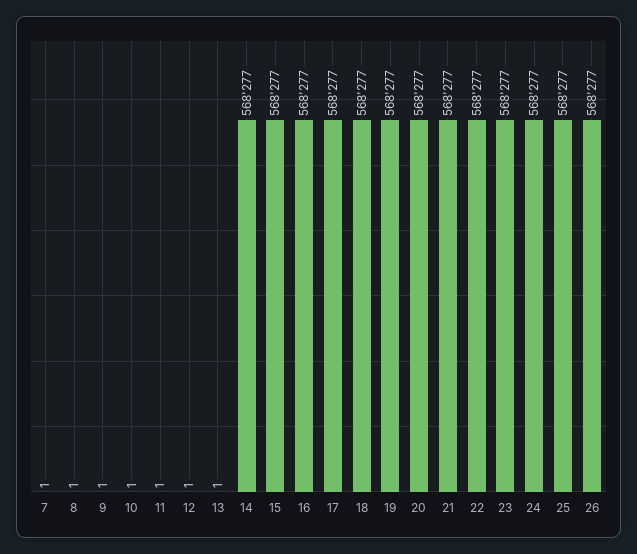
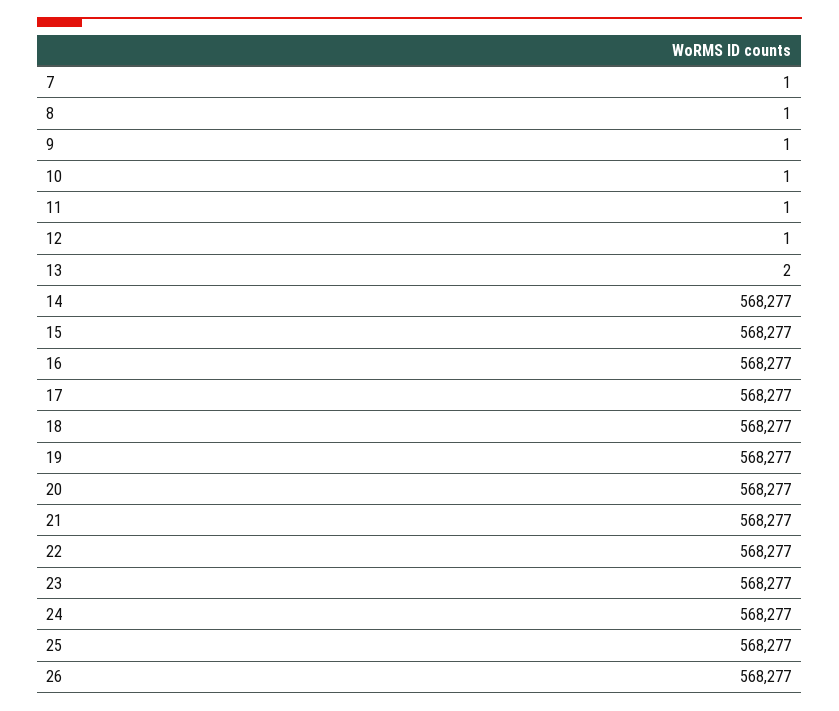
  {
    "7": 1,
    "8": 1,
    "9": 1,
    "10": 1,
    "11": 1,
    "12": 1,
-   "13": 1,
+   "13": 2,
    "14": 568277,
    "15": 568277,
    "16": 568277,
    "17": 568277,
    "18": 568277,
    "19": 568277,
    "20": 568277,
    "21": 568277,
    "22": 568277,
    "23": 568277,
    "24": 568277,
    "25": 568277,
    "26": 568277
  }

